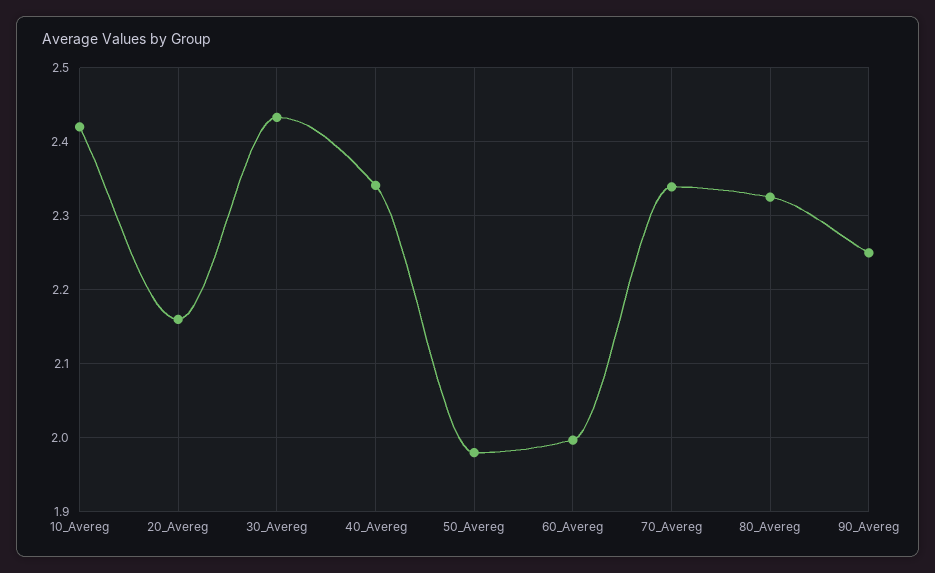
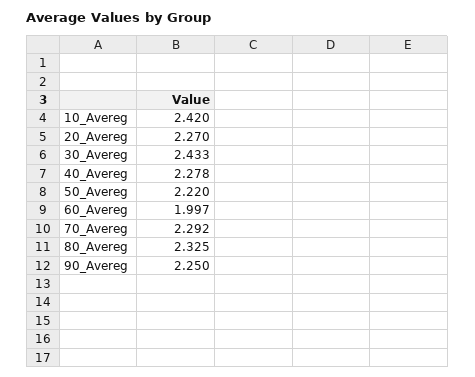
  {
    "10_Avereg": 2.42,
-   "20_Avereg": 2.16,
+   "20_Avereg": 2.27,
    "30_Avereg": 2.433,
-   "40_Avereg": 2.34,
+   "40_Avereg": 2.278,
-   "50_Avereg": 1.98,
+   "50_Avereg": 2.22,
    "60_Avereg": 1.997,
-   "70_Avereg": 2.34,
+   "70_Avereg": 2.292,
    "80_Avereg": 2.325,
    "90_Avereg": 2.25
  }

